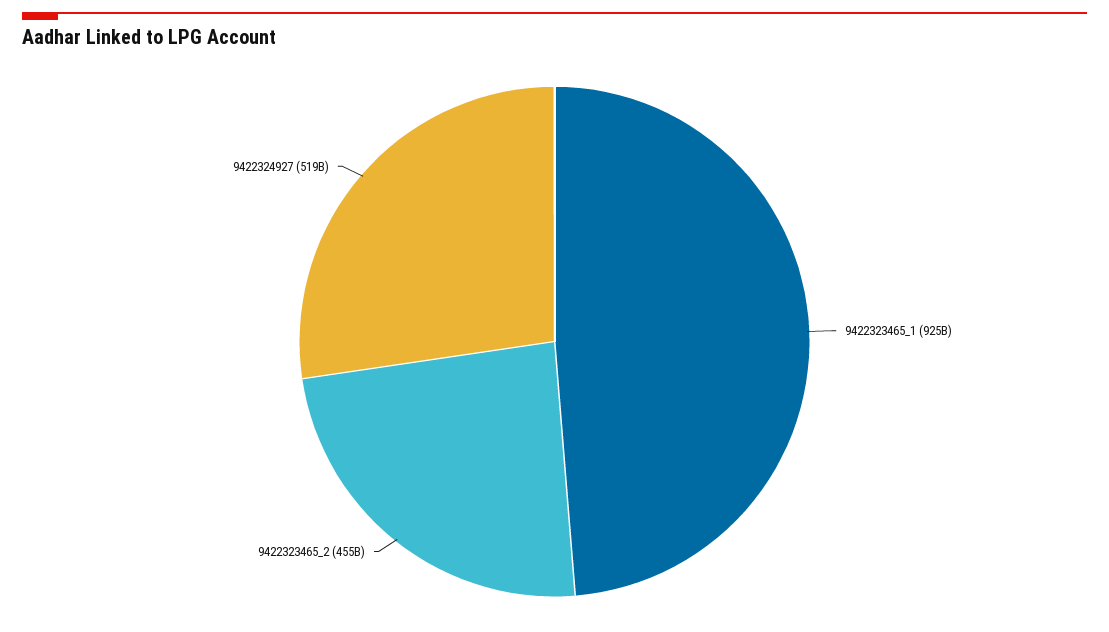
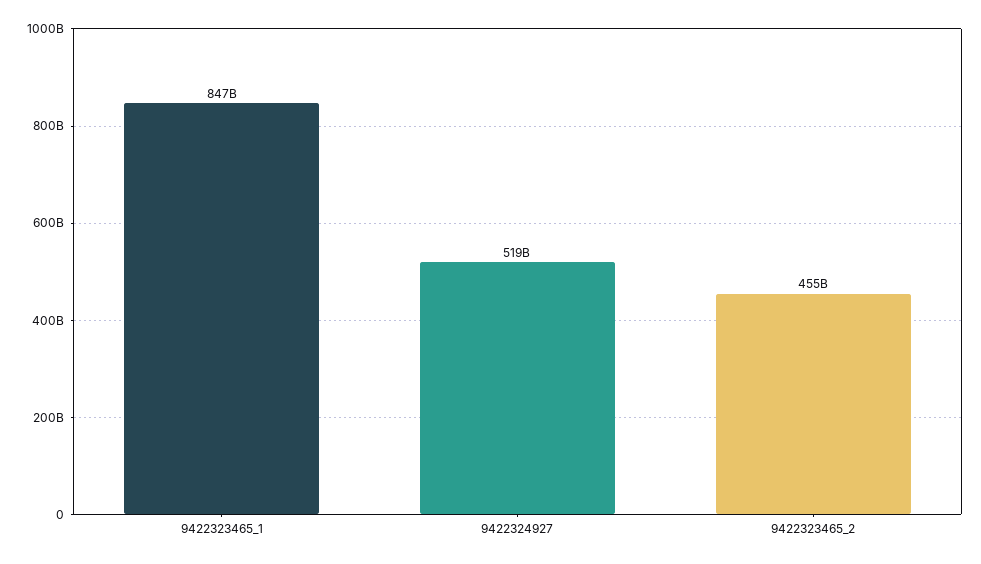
  {
-   "9422323465_1": 925000000000,
+   "9422323465_1": 847000000000,
    "9422323465_2": 455000000000,
    "9422324927": 519000000000
  }

